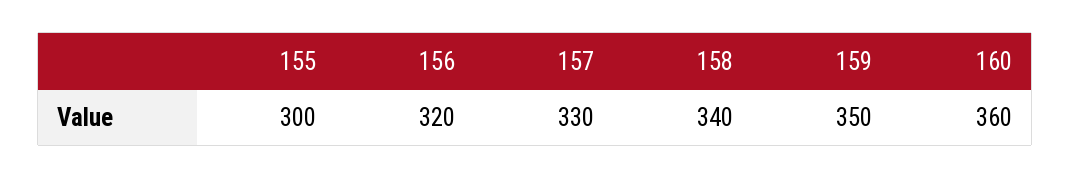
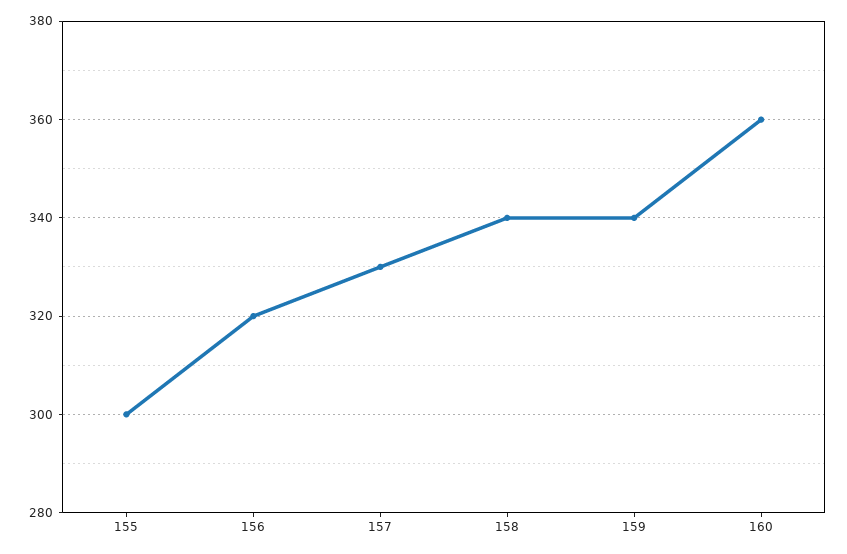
  {
    "155": 300,
    "156": 320,
    "157": 330,
    "158": 340,
-   "159": 350,
+   "159": 340,
    "160": 360
  }

